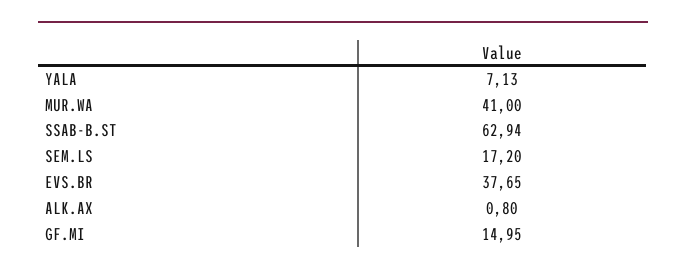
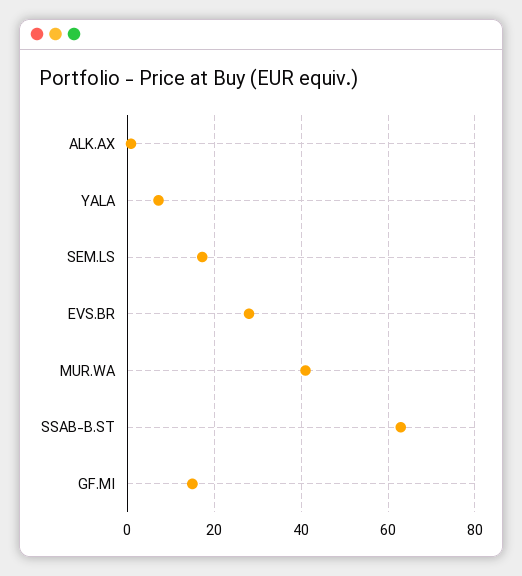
  {
    "YALA": 7.13,
    "MUR.WA": 41,
    "SSAB-B.ST": 62.94,
    "SEM.LS": 17.2,
-   "EVS.BR": 37.65,
+   "EVS.BR": 28,
    "ALK.AX": 0.8,
    "GF.MI": 14.95
  }

